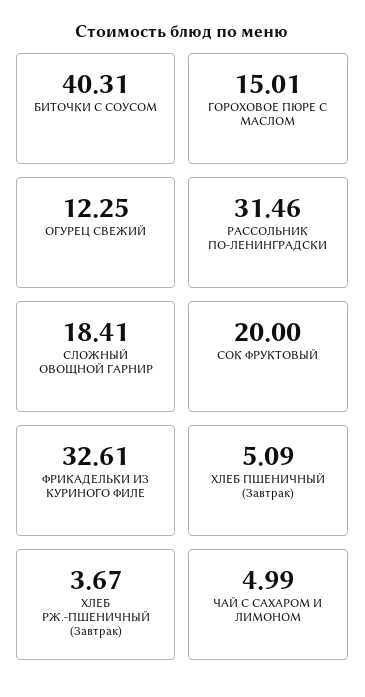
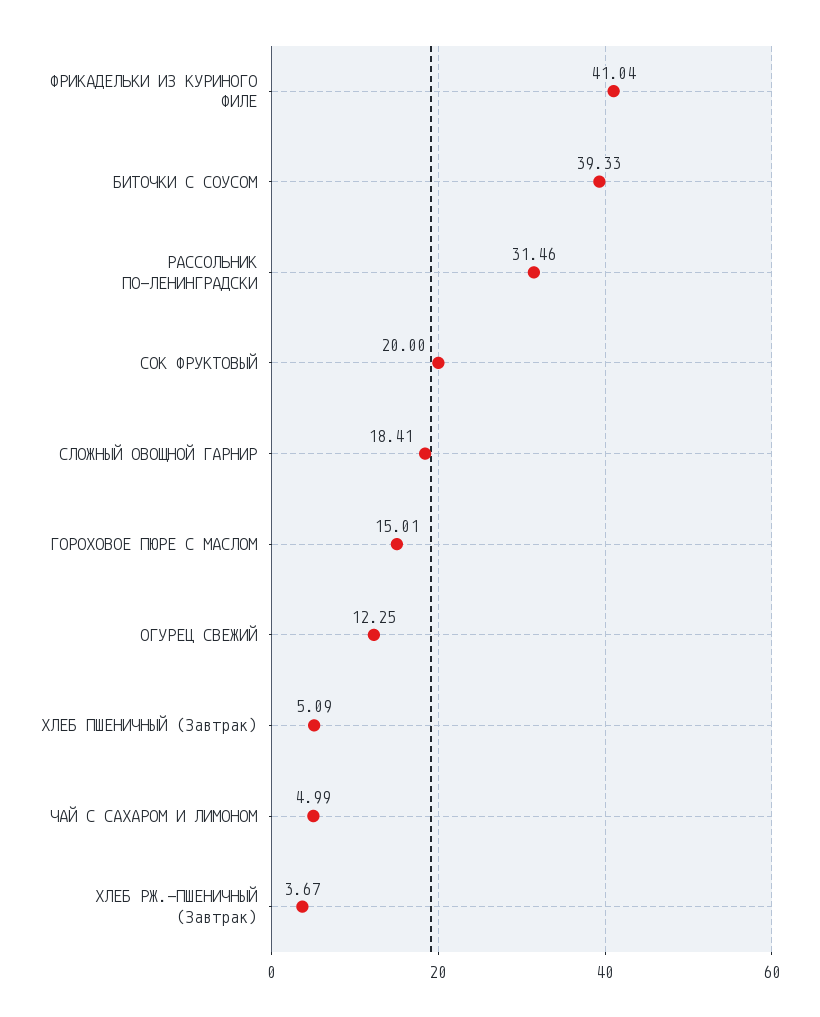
  {
-   "БИТОЧКИ С СОУСОМ": 40.31,
+   "БИТОЧКИ С СОУСОМ": 39.33,
    "ГОРОХОВОЕ ПЮРЕ С МАСЛОМ": 15.01,
    "ОГУРЕЦ СВЕЖИЙ": 12.25,
    "РАССОЛЬНИК ПО-ЛЕНИНГРАДСКИ": 31.46,
    "СЛОЖНЫЙ ОВОЩНОЙ ГАРНИР": 18.41,
    "СОК ФРУКТОВЫЙ": 20,
-   "ФРИКАДЕЛЬКИ ИЗ КУРИНОГО ФИЛЕ": 32.61,
+   "ФРИКАДЕЛЬКИ ИЗ КУРИНОГО ФИЛЕ": 41.04,
    "ХЛЕБ ПШЕНИЧНЫЙ (Завтрак)": 5.09,
    "ХЛЕБ РЖ.-ПШЕНИЧНЫЙ (Завтрак)": 3.67,
    "ЧАЙ С САХАРОМ И ЛИМОНОМ": 4.99
  }

